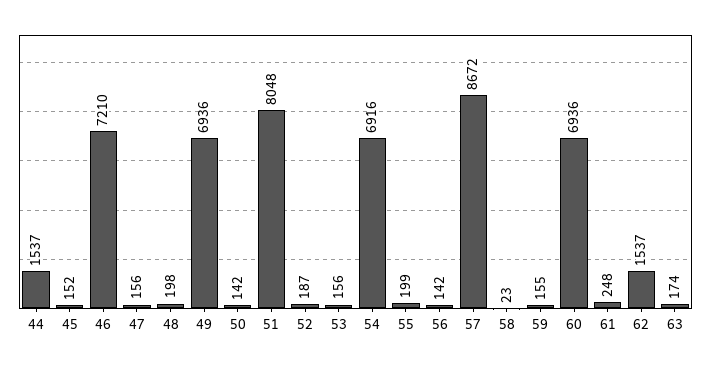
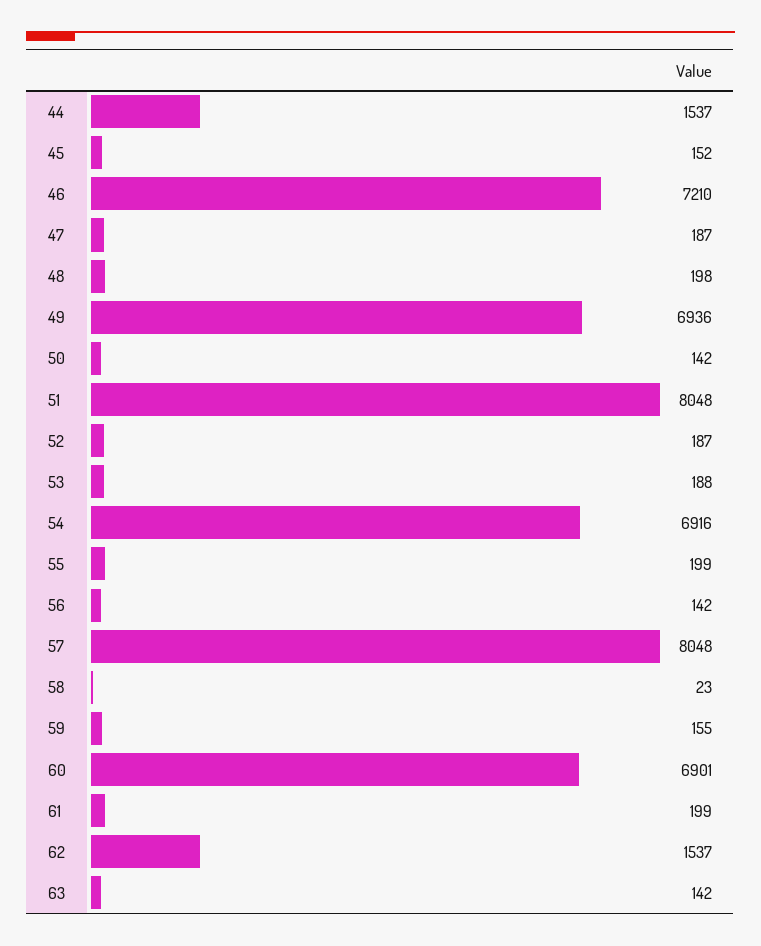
  {
    "44": 1537,
    "45": 152,
    "46": 7210,
-   "47": 156,
+   "47": 187,
    "48": 198,
    "49": 6936,
    "50": 142,
    "51": 8048,
    "52": 187,
-   "53": 156,
+   "53": 188,
    "54": 6916,
    "55": 199,
    "56": 142,
-   "57": 8672,
+   "57": 8048,
    "58": 23,
    "59": 155,
-   "60": 6936,
+   "60": 6901,
-   "61": 248,
+   "61": 199,
    "62": 1537,
-   "63": 174
+   "63": 142
  }

